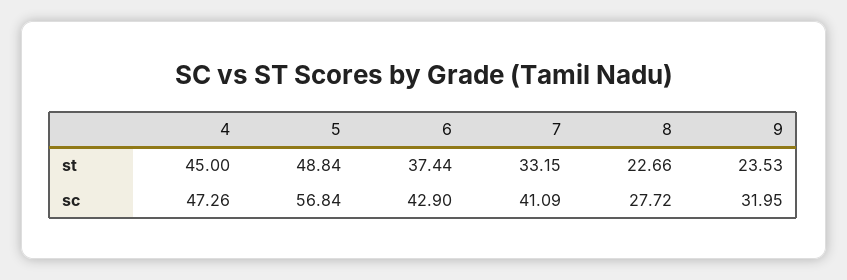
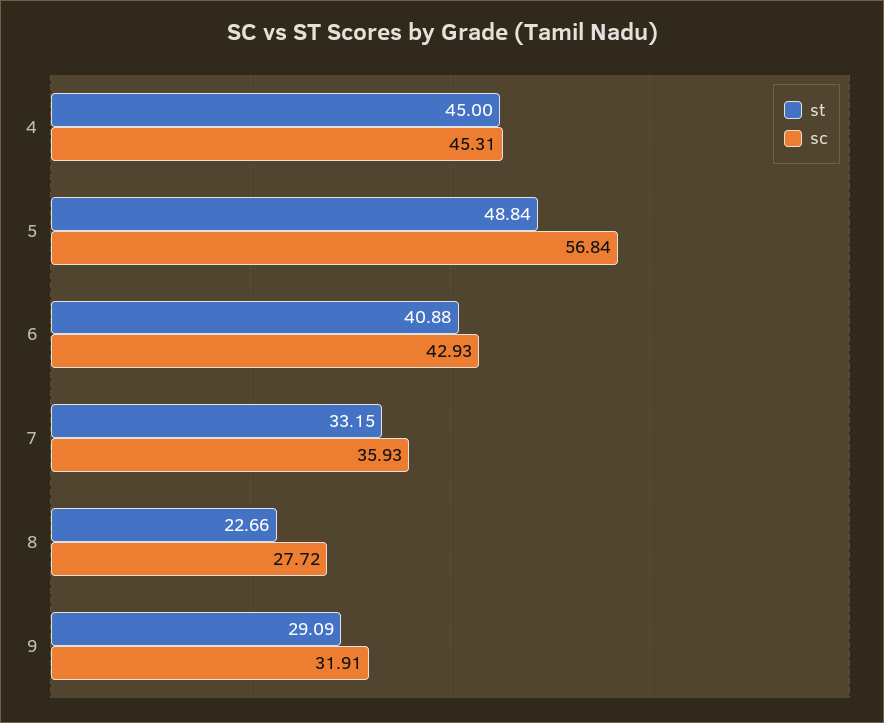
  {
    "st": {
      "4": 45,
      "5": 48.84,
-     "6": 37.44,
+     "6": 40.88,
      "7": 33.15,
      "8": 22.66,
-     "9": 23.53
+     "9": 29.09
    },
    "sc": {
-     "4": 47.26,
+     "4": 45.31,
      "5": 56.84,
-     "6": 42.9,
+     "6": 42.93,
-     "7": 41.09,
+     "7": 35.93,
      "8": 27.72,
-     "9": 31.95
+     "9": 31.91
    }
  }

